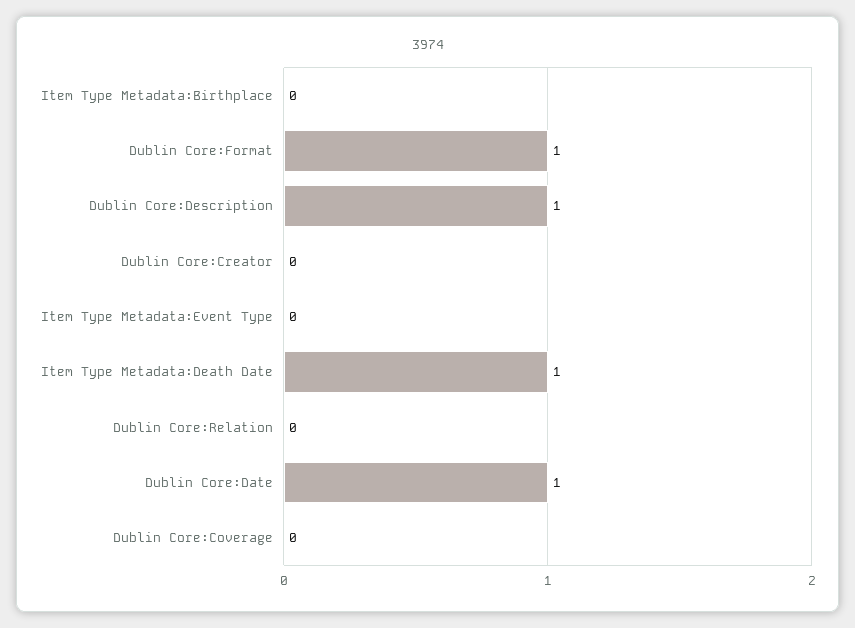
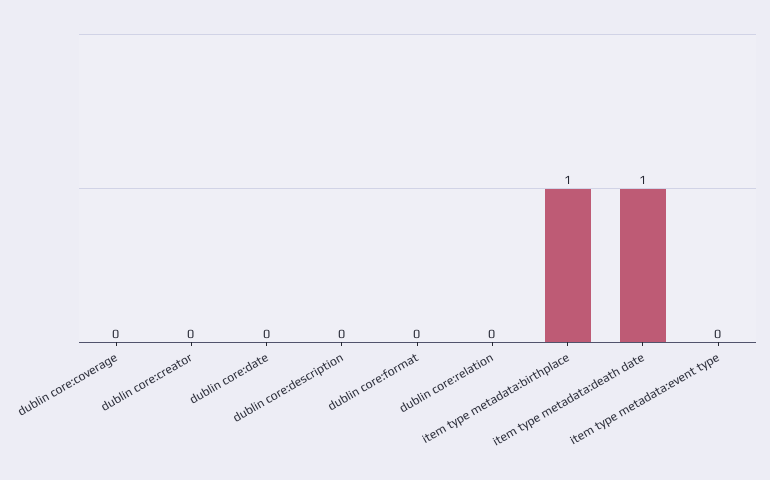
  {
-   "Item Type Metadata:Birthplace": 0,
+   "Item Type Metadata:Birthplace": 1,
-   "Dublin Core:Format": 1,
+   "Dublin Core:Format": 0,
-   "Dublin Core:Description": 1,
+   "Dublin Core:Description": 0,
    "Dublin Core:Creator": 0,
    "Item Type Metadata:Event Type": 0,
    "Item Type Metadata:Death Date": 1,
    "Dublin Core:Relation": 0,
-   "Dublin Core:Date": 1,
+   "Dublin Core:Date": 0,
    "Dublin Core:Coverage": 0
  }

